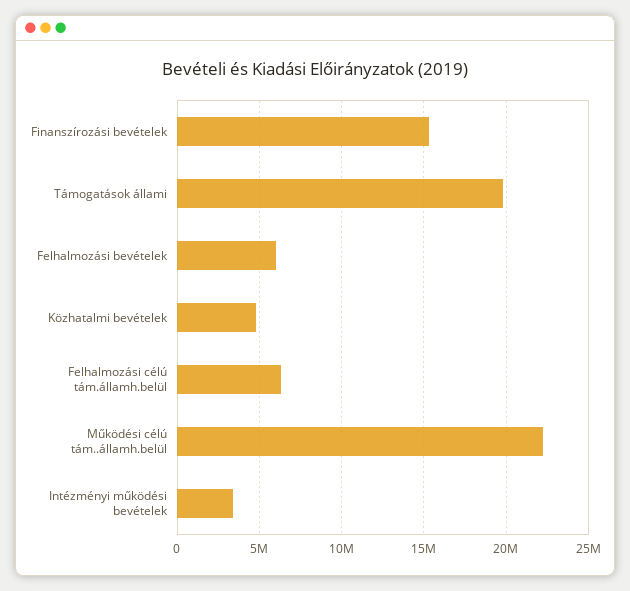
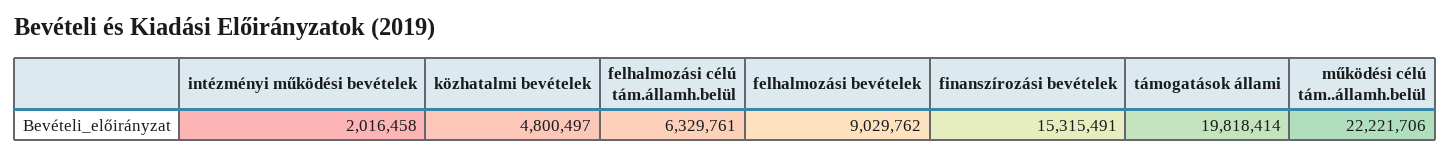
  {
    "Finanszírozási bevételek": 15315491,
    "Támogatások állami": 19818414,
-   "Felhalmozási bevételek": 6000000,
+   "Felhalmozási bevételek": 9029762,
    "Közhatalmi bevételek": 4800497,
    "Felhalmozási célú tám.államh.belül": 6329761,
    "Működési célú tám..államh.belül": 22221706,
-   "Intézményi működési bevételek": 3500000
+   "Intézményi működési bevételek": 2016458
  }

